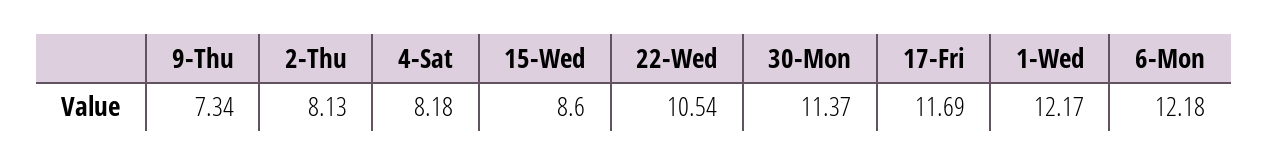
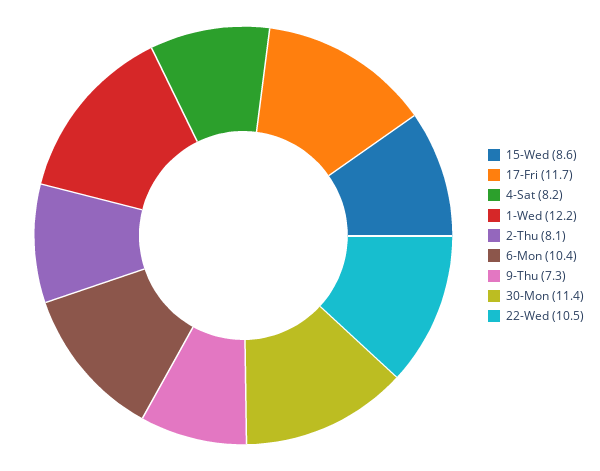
  {
    "9-Thu": 7.34,
    "2-Thu": 8.13,
    "4-Sat": 8.18,
    "15-Wed": 8.6,
    "22-Wed": 10.54,
    "30-Mon": 11.37,
    "17-Fri": 11.69,
    "1-Wed": 12.17,
-   "6-Mon": 12.18
+   "6-Mon": 10.4
  }

